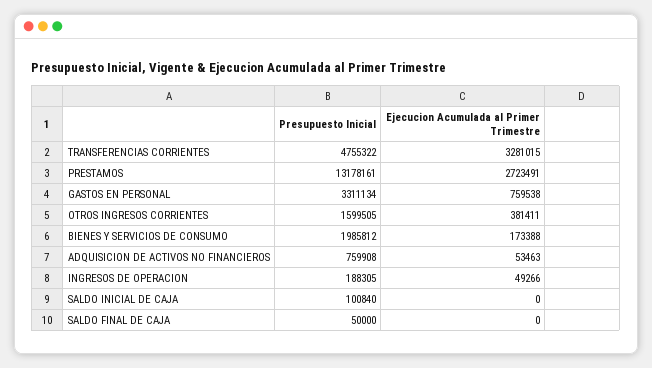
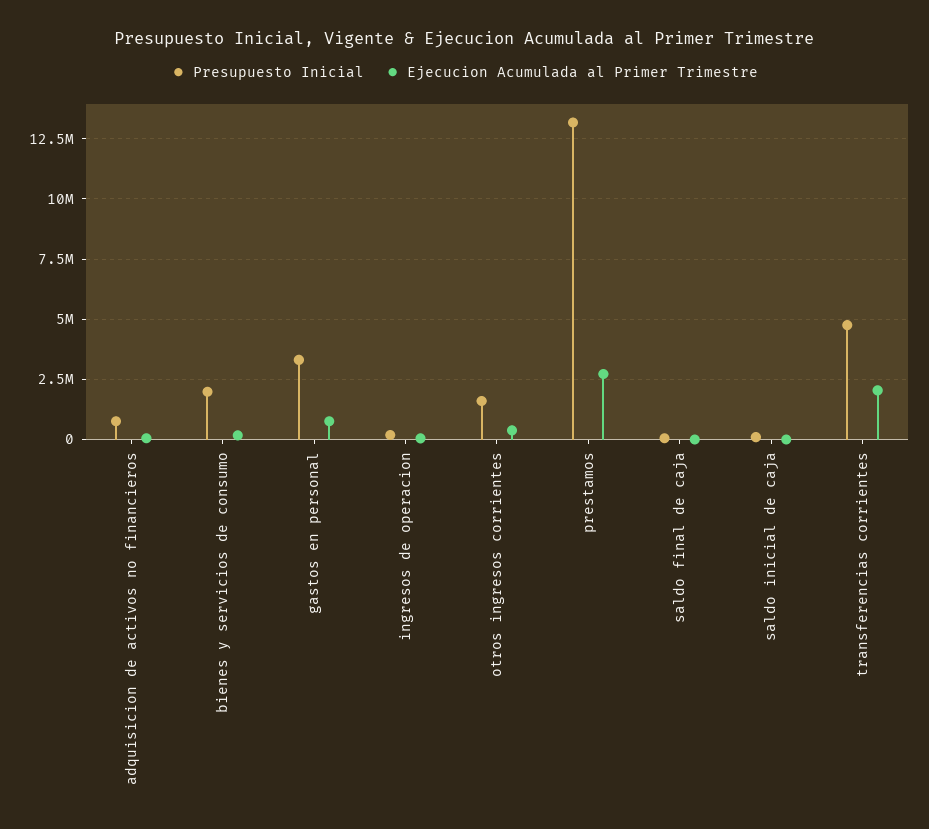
  {
    "Presupuesto Inicial": {
      "TRANSFERENCIAS CORRIENTES": 4755322,
      "PRESTAMOS": 13178161,
      "GASTOS EN PERSONAL": 3311134,
      "OTROS INGRESOS CORRIENTES": 1599505,
      "BIENES Y SERVICIOS DE CONSUMO": 1985812,
      "ADQUISICION DE ACTIVOS NO FINANCIEROS": 759908,
      "INGRESOS DE OPERACION": 188305,
      "SALDO INICIAL DE CAJA": 100840,
      "SALDO FINAL DE CAJA": 50000
    },
    "Ejecucion Acumulada al Primer Trimestre": {
-     "TRANSFERENCIAS CORRIENTES": 3281015,
+     "TRANSFERENCIAS CORRIENTES": 2000000,
      "PRESTAMOS": 2723491,
      "GASTOS EN PERSONAL": 759538,
      "OTROS INGRESOS CORRIENTES": 381411,
      "BIENES Y SERVICIOS DE CONSUMO": 173388,
      "ADQUISICION DE ACTIVOS NO FINANCIEROS": 53463,
      "INGRESOS DE OPERACION": 49266,
      "SALDO INICIAL DE CAJA": 0,
      "SALDO FINAL DE CAJA": 0
    }
  }

